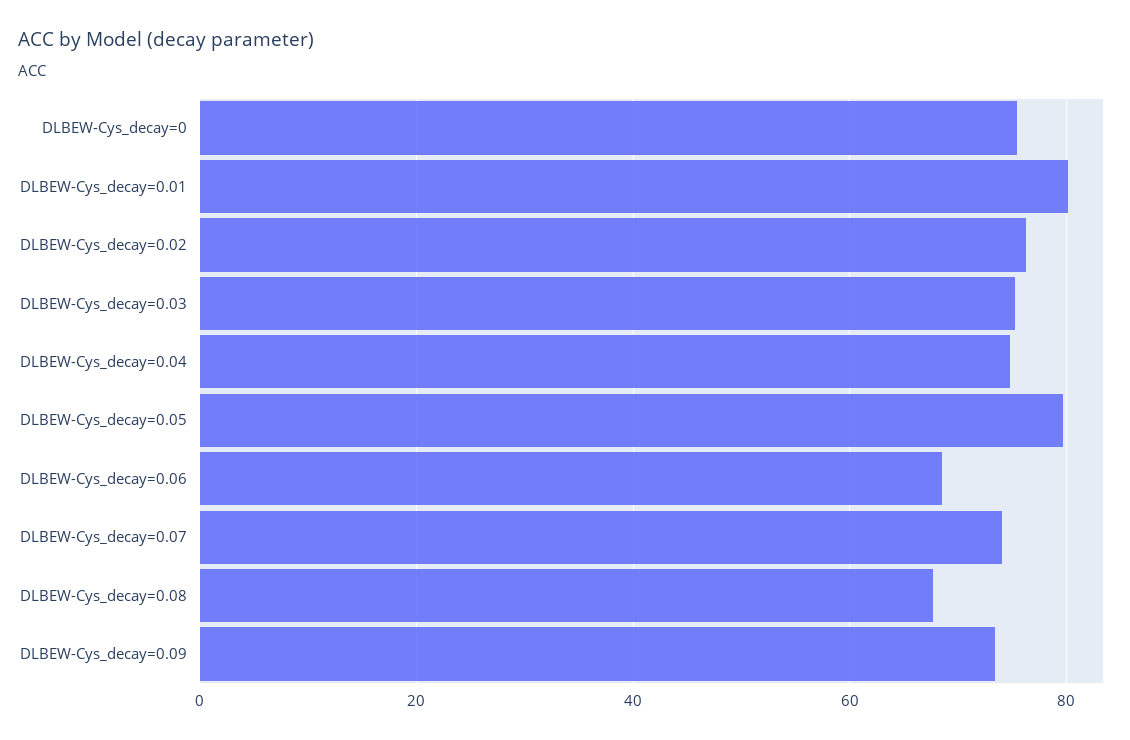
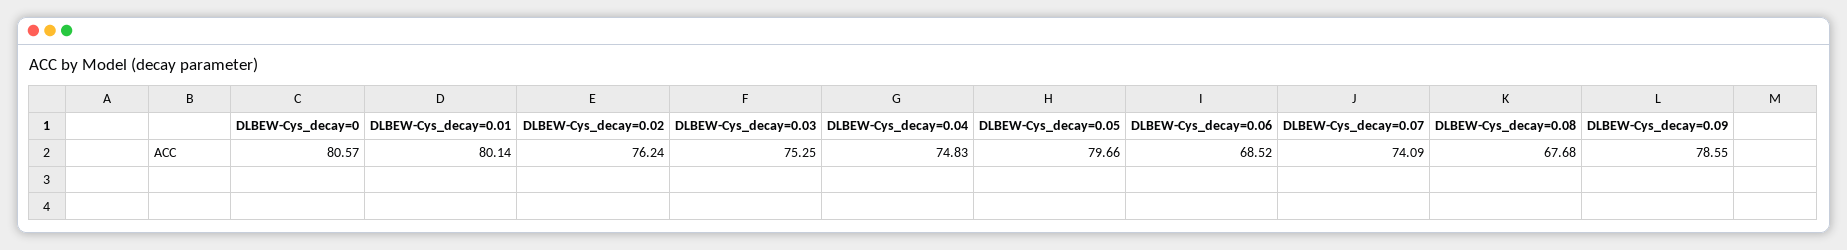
  {
-   "DLBEW-Cys_decay=0": 76,
+   "DLBEW-Cys_decay=0": 80.57,
    "DLBEW-Cys_decay=0.01": 80.14,
    "DLBEW-Cys_decay=0.02": 76.24,
    "DLBEW-Cys_decay=0.03": 75.25,
    "DLBEW-Cys_decay=0.04": 74.83,
    "DLBEW-Cys_decay=0.05": 79.66,
    "DLBEW-Cys_decay=0.06": 68.52,
    "DLBEW-Cys_decay=0.07": 74.09,
    "DLBEW-Cys_decay=0.08": 67.68,
-   "DLBEW-Cys_decay=0.09": 74
+   "DLBEW-Cys_decay=0.09": 78.55
  }

